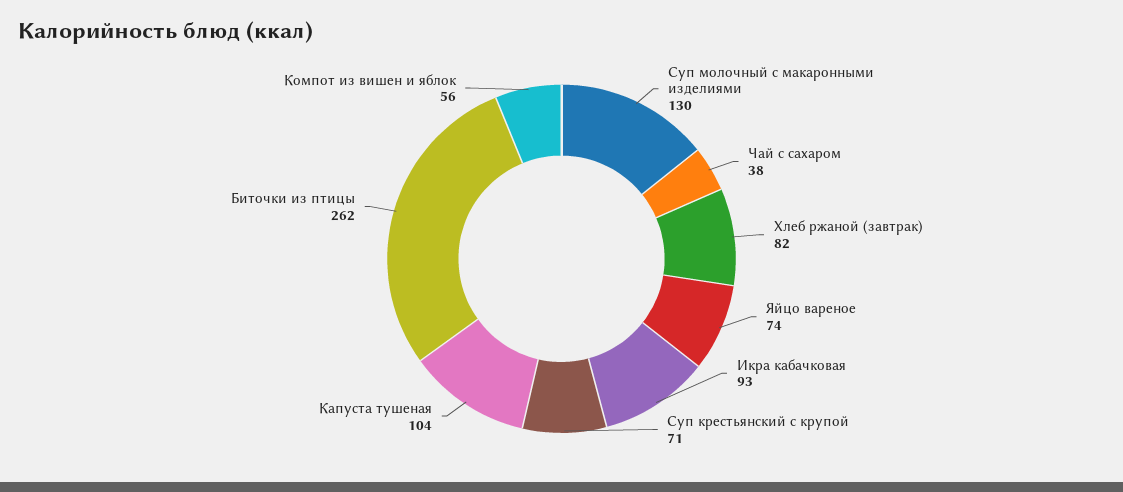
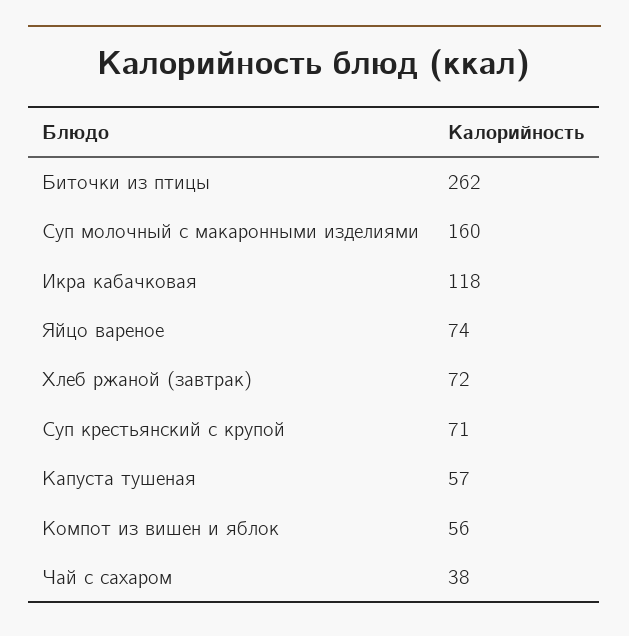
  {
-   "Суп молочный с макаронными изделиями": 130,
+   "Суп молочный с макаронными изделиями": 160,
    "Чай с сахаром": 38,
-   "Хлеб ржаной (завтрак)": 82,
+   "Хлеб ржаной (завтрак)": 72,
    "Яйцо вареное": 74,
-   "Икра кабачковая": 93,
+   "Икра кабачковая": 118,
    "Суп крестьянский с крупой": 71,
-   "Капуста тушеная": 104,
+   "Капуста тушеная": 57,
    "Биточки из птицы": 262,
    "Компот из вишен и яблок": 56
  }

